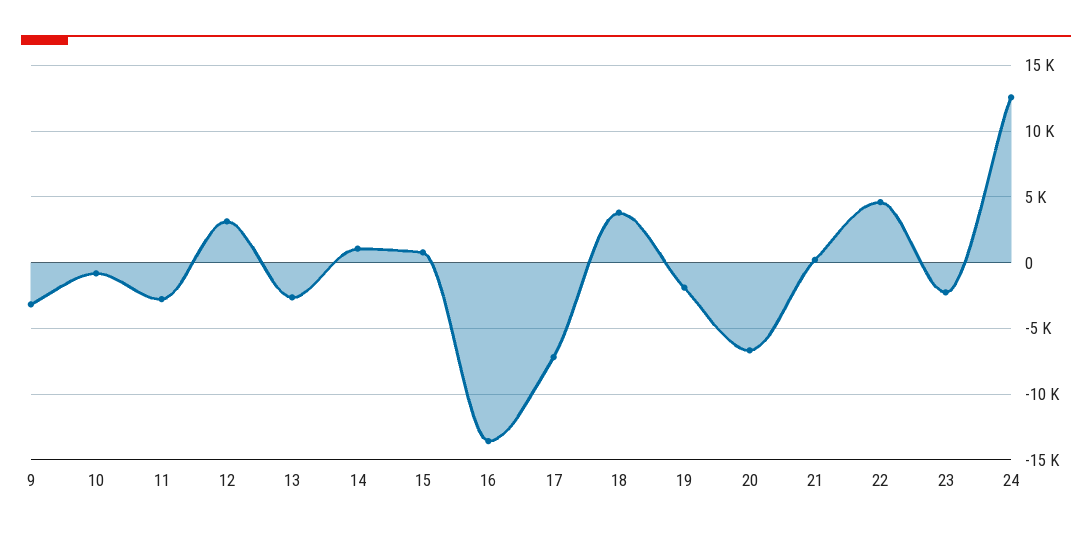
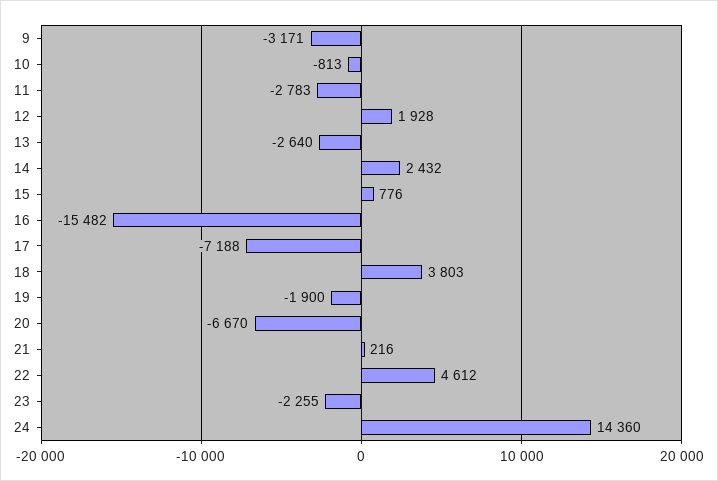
  {
    "9": -3171,
    "10": -813,
    "11": -2783,
-   "12": 3000,
+   "12": 1928,
    "13": -2640,
-   "14": 1000,
+   "14": 2432,
    "15": 776,
-   "16": -13500,
+   "16": -15482,
    "17": -7188,
    "18": 3803,
    "19": -1900,
    "20": -6670,
    "21": 216,
    "22": 4612,
    "23": -2255,
-   "24": 12500
+   "24": 14360
  }

